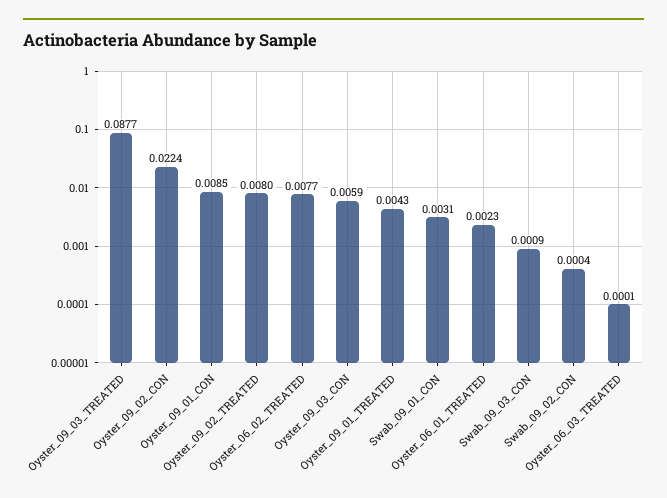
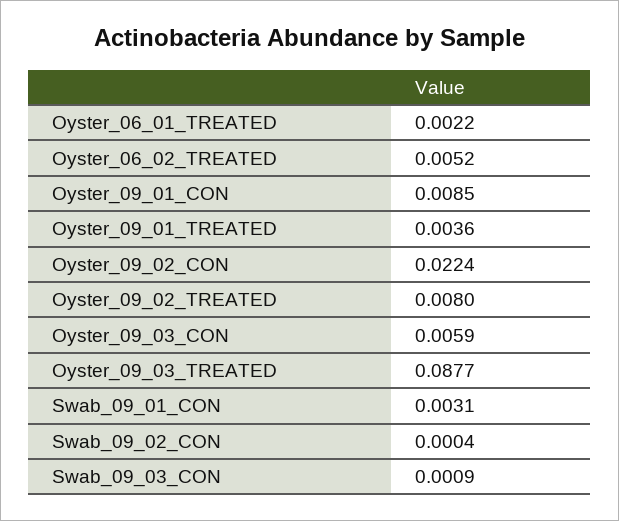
  {
    "Oyster_09_03_TREATED": 0.0877,
    "Oyster_09_02_CON": 0.0224,
    "Oyster_09_01_CON": 0.0085,
    "Oyster_09_02_TREATED": 0.008,
-   "Oyster_06_02_TREATED": 0.0077,
+   "Oyster_06_02_TREATED": 0.0052,
    "Oyster_09_03_CON": 0.0059,
-   "Oyster_09_01_TREATED": 0.0043,
+   "Oyster_09_01_TREATED": 0.0036,
    "Swab_09_01_CON": 0.0031,
-   "Oyster_06_01_TREATED": 0.0023,
+   "Oyster_06_01_TREATED": 0.0022,
    "Swab_09_03_CON": 0.0009,
-   "Swab_09_02_CON": 0.0004,
+   "Swab_09_02_CON": 0.0004
-   "Oyster_06_03_TREATED": 0.0001
  }

